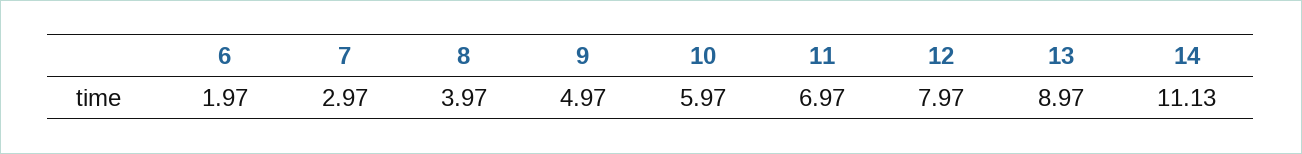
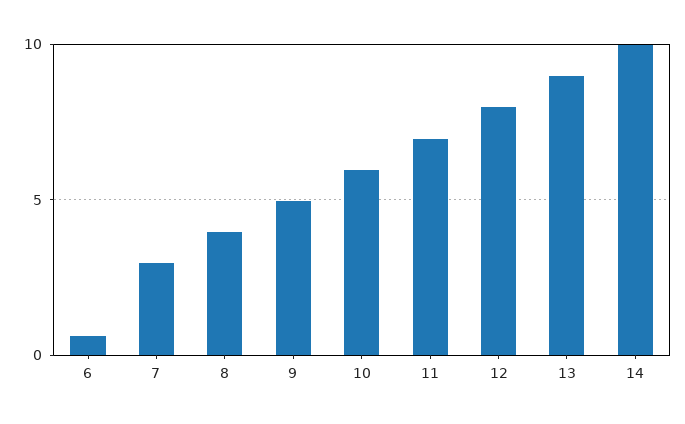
  {
-   "6": 1.97,
+   "6": 0.5,
    "7": 2.97,
    "8": 3.97,
    "9": 4.97,
    "10": 5.97,
    "11": 6.97,
    "12": 7.97,
    "13": 8.97,
-   "14": 11.13
+   "14": 10
  }

